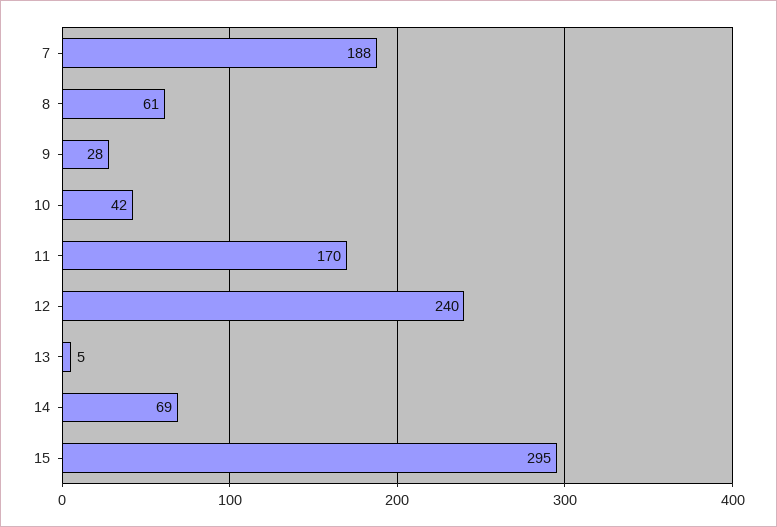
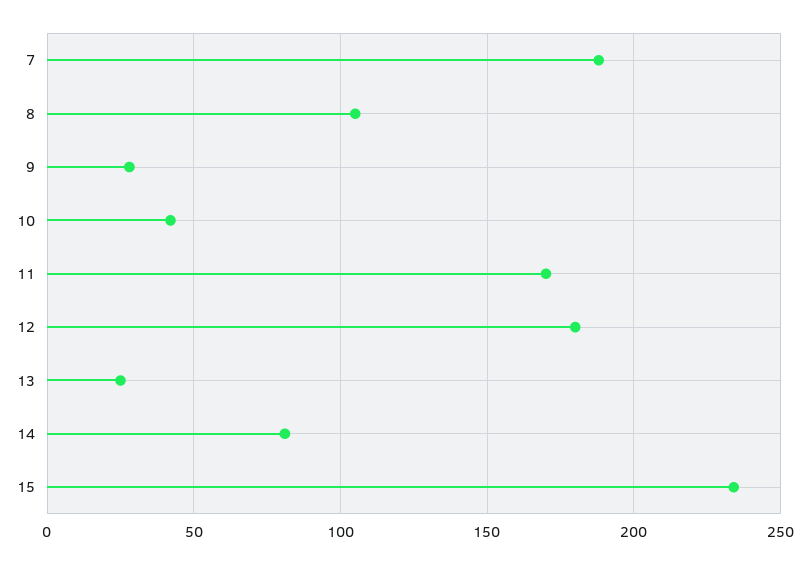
  {
    "7": 188,
-   "8": 61,
+   "8": 105,
    "9": 28,
    "10": 42,
    "11": 170,
-   "12": 240,
+   "12": 180,
-   "13": 5,
+   "13": 25,
-   "14": 69,
+   "14": 80,
-   "15": 295
+   "15": 235
  }

